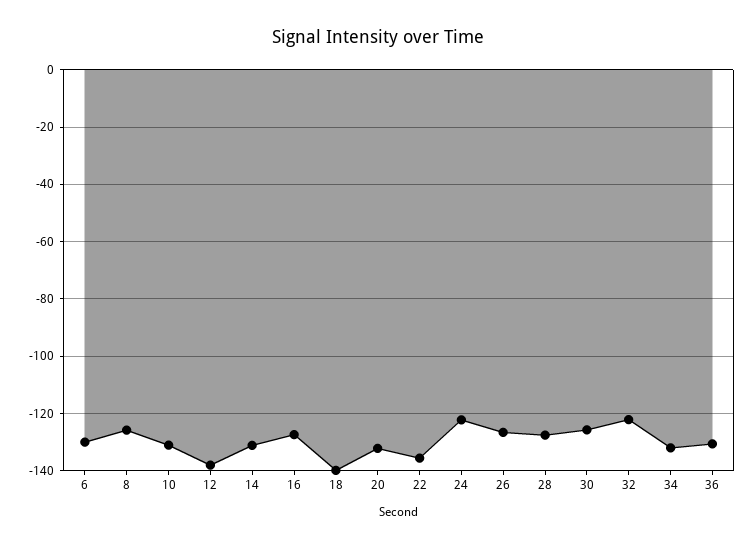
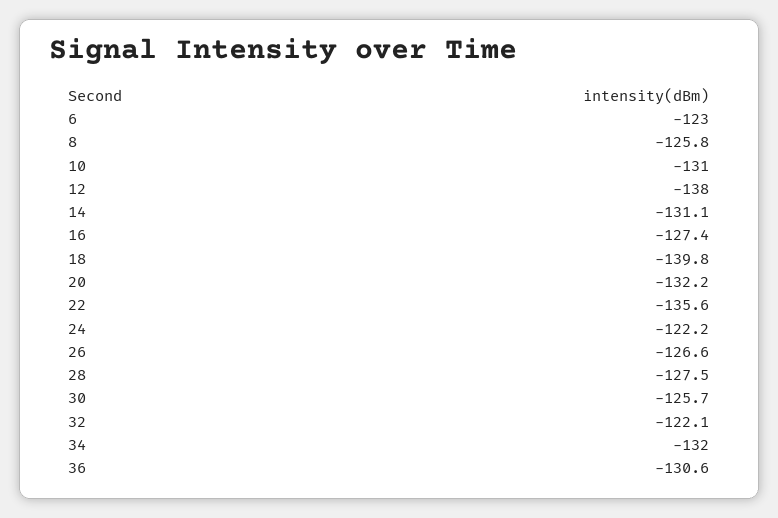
  {
-   "6": -130,
+   "6": -123,
    "8": -125.8,
    "10": -131,
    "12": -138,
    "14": -131.1,
    "16": -127.4,
    "18": -139.8,
    "20": -132.2,
    "22": -135.6,
    "24": -122.2,
    "26": -126.6,
    "28": -127.5,
    "30": -125.7,
    "32": -122.1,
    "34": -132,
    "36": -130.6
  }

